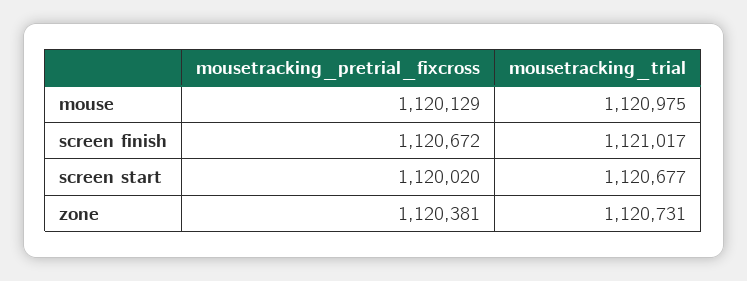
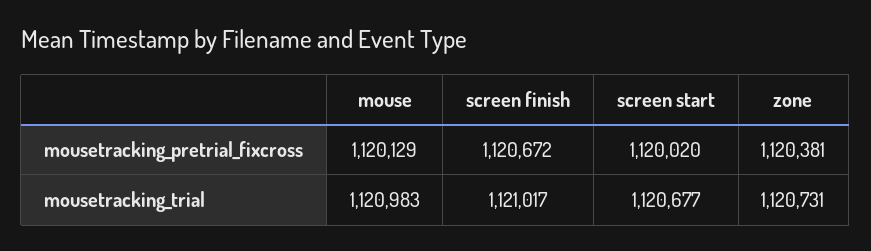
  {
    "mousetracking_pretrial_fixcross": {
      "mouse": 1120129,
      "screen finish": 1120672,
      "screen start": 1120020,
      "zone": 1120381
    },
    "mousetracking_trial": {
-     "mouse": 1120975,
+     "mouse": 1120983,
      "screen finish": 1121017,
      "screen start": 1120677,
      "zone": 1120731
    }
  }

